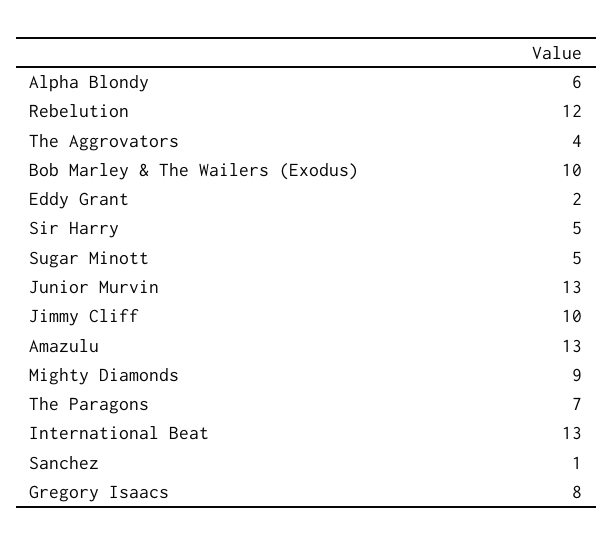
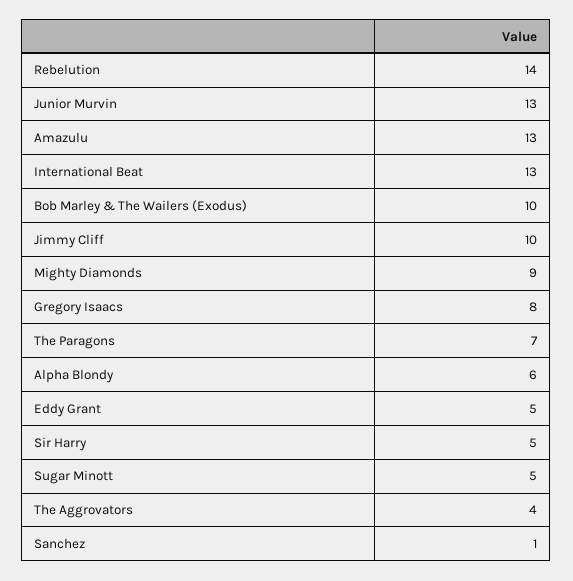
  {
    "Alpha Blondy": 6,
-   "Rebelution": 12,
+   "Rebelution": 14,
    "The Aggrovators": 4,
    "Bob Marley & The Wailers (Exodus)": 10,
-   "Eddy Grant": 2,
+   "Eddy Grant": 5,
    "Sir Harry": 5,
    "Sugar Minott": 5,
    "Junior Murvin": 13,
    "Jimmy Cliff": 10,
    "Amazulu": 13,
    "Mighty Diamonds": 9,
    "The Paragons": 7,
    "International Beat": 13,
    "Sanchez": 1,
    "Gregory Isaacs": 8
  }

